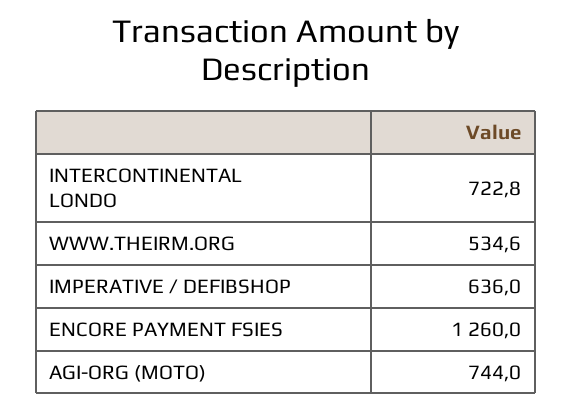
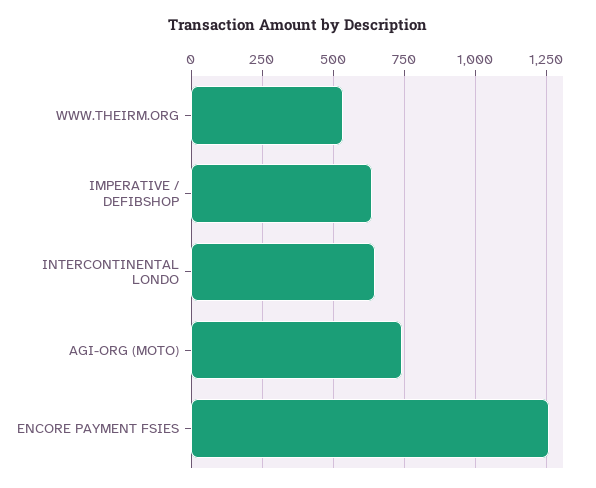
  {
-   "INTERCONTINENTAL LONDO": 722.8,
+   "INTERCONTINENTAL LONDO": 650,
    "WWW.THEIRM.ORG": 534.6,
    "IMPERATIVE / DEFIBSHOP": 636,
    "ENCORE PAYMENT FSIES": 1260,
    "AGI-ORG (MOTO)": 744
  }

